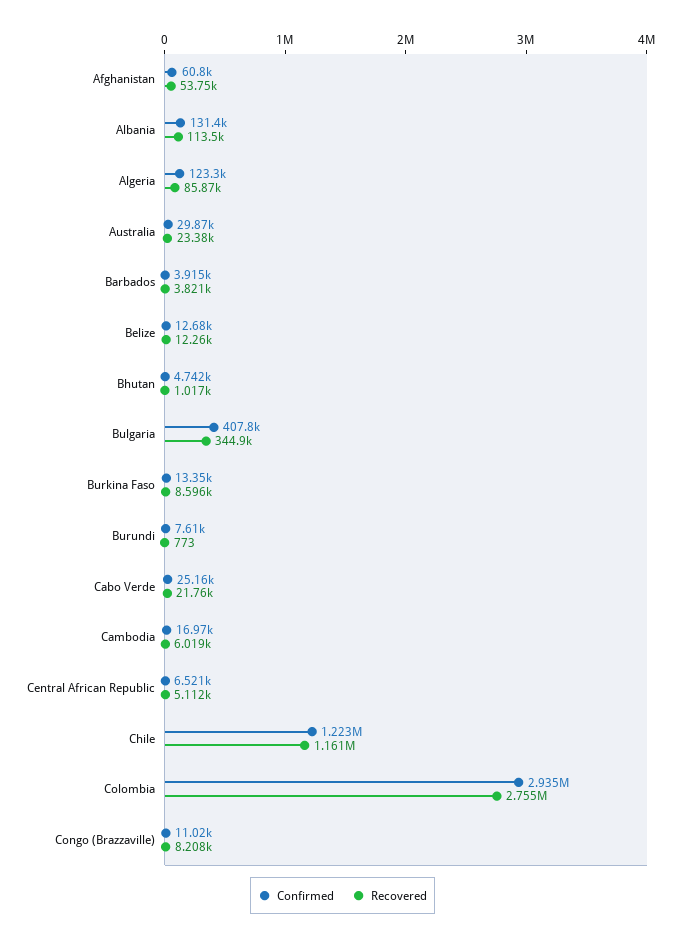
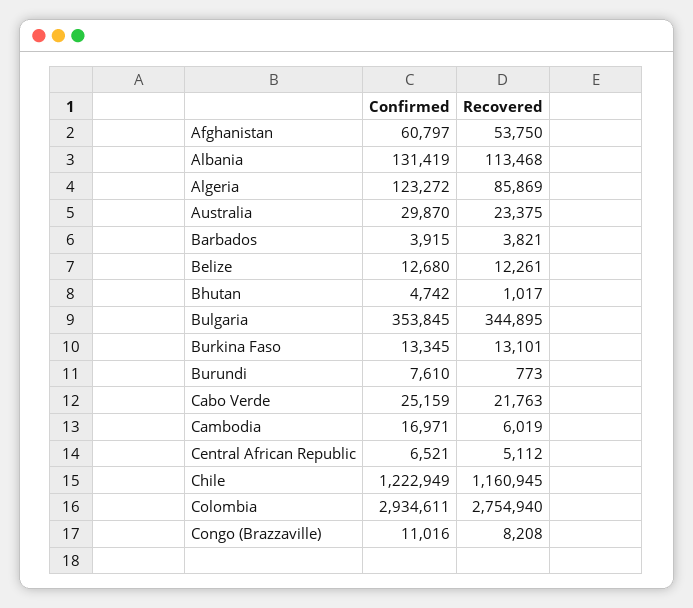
  {
    "Confirmed": {
      "Afghanistan": 60797,
      "Albania": 131419,
      "Algeria": 123272,
      "Australia": 29870,
      "Barbados": 3915,
      "Belize": 12680,
      "Bhutan": 4742,
-     "Bulgaria": 407800,
+     "Bulgaria": 353845,
      "Burkina Faso": 13345,
      "Burundi": 7610,
      "Cabo Verde": 25159,
      "Cambodia": 16971,
      "Central African Republic": 6521,
      "Chile": 1222949,
      "Colombia": 2934611,
      "Congo (Brazzaville)": 11016
    },
    "Recovered": {
      "Afghanistan": 53750,
      "Albania": 113468,
      "Algeria": 85869,
      "Australia": 23375,
      "Barbados": 3821,
      "Belize": 12261,
      "Bhutan": 1017,
      "Bulgaria": 344895,
-     "Burkina Faso": 8596,
+     "Burkina Faso": 13101,
      "Burundi": 773,
      "Cabo Verde": 21763,
      "Cambodia": 6019,
      "Central African Republic": 5112,
      "Chile": 1160945,
      "Colombia": 2754940,
      "Congo (Brazzaville)": 8208
    }
  }

